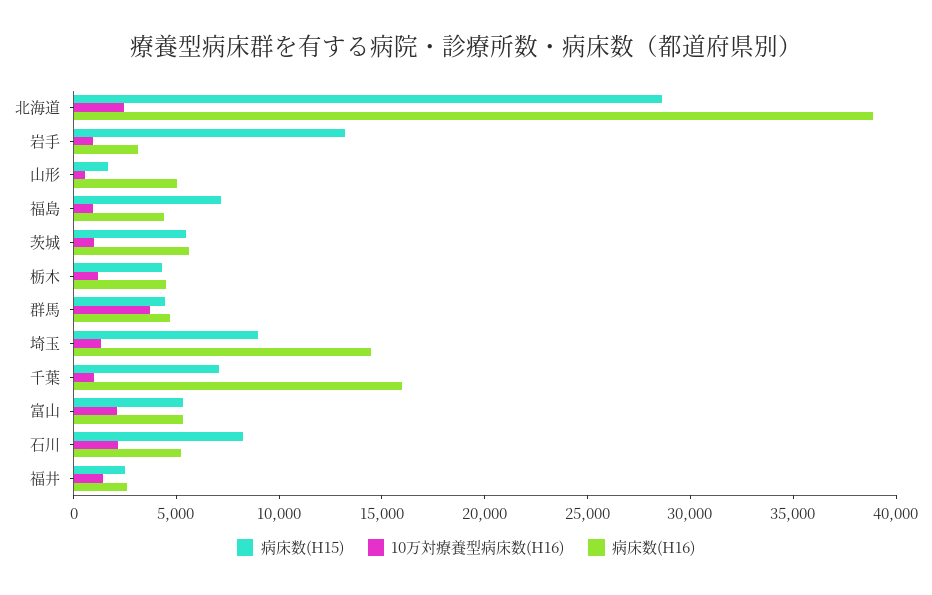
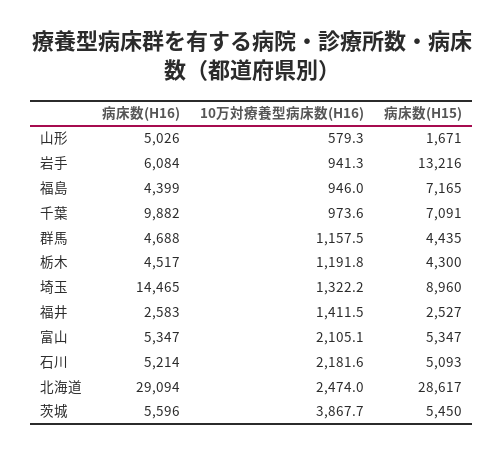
  {
    "病床数(H15)": {
      "北海道": 28617,
      "岩手": 13216,
      "山形": 1671,
      "福島": 7165,
      "茨城": 5450,
      "栃木": 4300,
      "群馬": 4435,
      "埼玉": 8960,
      "千葉": 7091,
      "富山": 5347,
-     "石川": 8000,
+     "石川": 5093,
      "福井": 2527
    },
    "10万対療養型病床数(H16)": {
      "北海道": 2474,
      "岩手": 941.3,
      "山形": 579.3,
      "福島": 946,
-     "茨城": 1000,
+     "茨城": 3867.7,
      "栃木": 1191.8,
-     "群馬": 4000,
+     "群馬": 1157.5,
      "埼玉": 1322.2,
      "千葉": 973.6,
      "富山": 2105.1,
      "石川": 2181.6,
      "福井": 1411.5
    },
    "病床数(H16)": {
-     "北海道": 39000,
+     "北海道": 29094,
-     "岩手": 3000,
+     "岩手": 6084,
      "山形": 5026,
      "福島": 4399,
      "茨城": 5596,
      "栃木": 4517,
      "群馬": 4688,
      "埼玉": 14465,
-     "千葉": 16000,
+     "千葉": 9882,
      "富山": 5347,
      "石川": 5214,
      "福井": 2583
    }
  }

